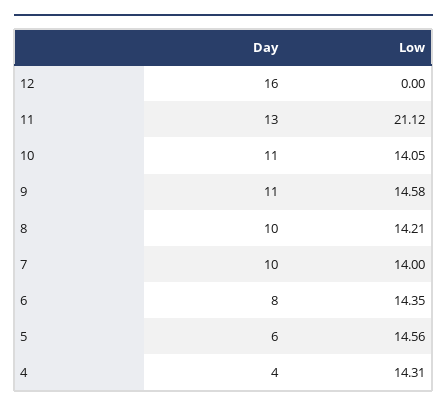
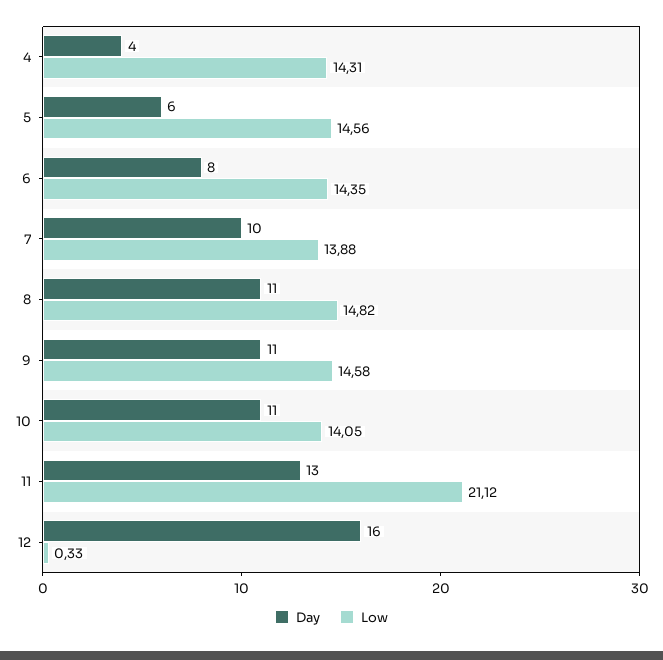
  {
    "Day": {
      "12": 16,
      "11": 13,
      "10": 11,
      "9": 11,
-     "8": 10,
+     "8": 11,
      "7": 10,
      "6": 8,
      "5": 6,
      "4": 4
    },
    "Low": {
-     "12": 0,
+     "12": 0.33,
      "11": 21.12,
      "10": 14.05,
      "9": 14.58,
-     "8": 14.21,
+     "8": 14.82,
-     "7": 14,
+     "7": 13.88,
      "6": 14.35,
      "5": 14.56,
      "4": 14.31
    }
  }

